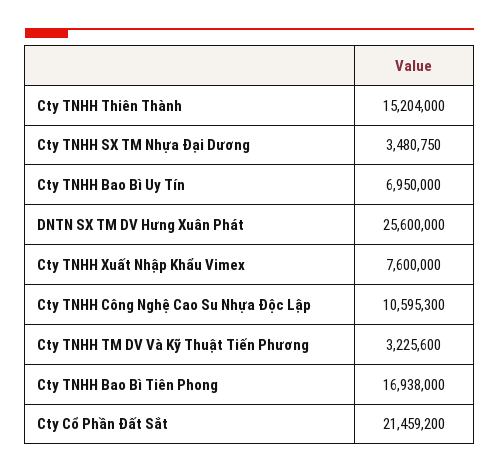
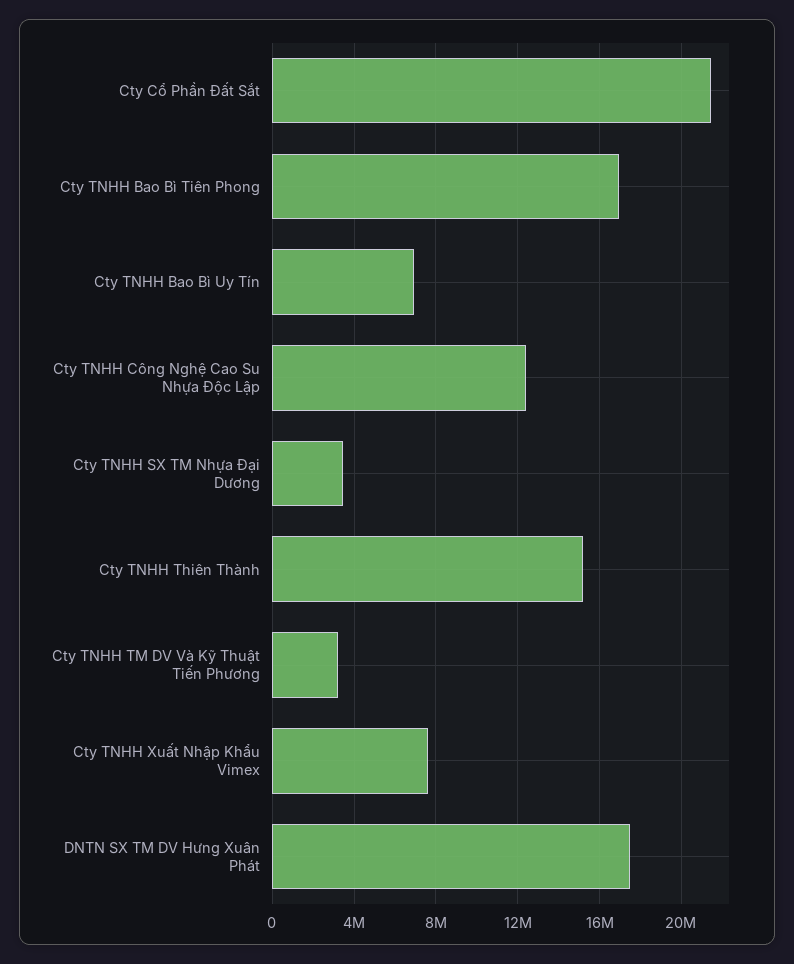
  {
    "Cty TNHH Thiên Thành": 15204000,
    "Cty TNHH SX TM Nhựa Đại Dương": 3480750,
    "Cty TNHH Bao Bì Uy Tín": 6950000,
-   "DNTN SX TM DV Hưng Xuân Phát": 25600000,
+   "DNTN SX TM DV Hưng Xuân Phát": 17500000,
    "Cty TNHH Xuất Nhập Khẩu Vimex": 7600000,
-   "Cty TNHH Công Nghệ Cao Su Nhựa Độc Lập": 10595300,
+   "Cty TNHH Công Nghệ Cao Su Nhựa Độc Lập": 12500000,
    "Cty TNHH TM DV Và Kỹ Thuật Tiến Phương": 3225600,
    "Cty TNHH Bao Bì Tiên Phong": 16938000,
    "Cty Cổ Phần Đất Sắt": 21459200
  }

